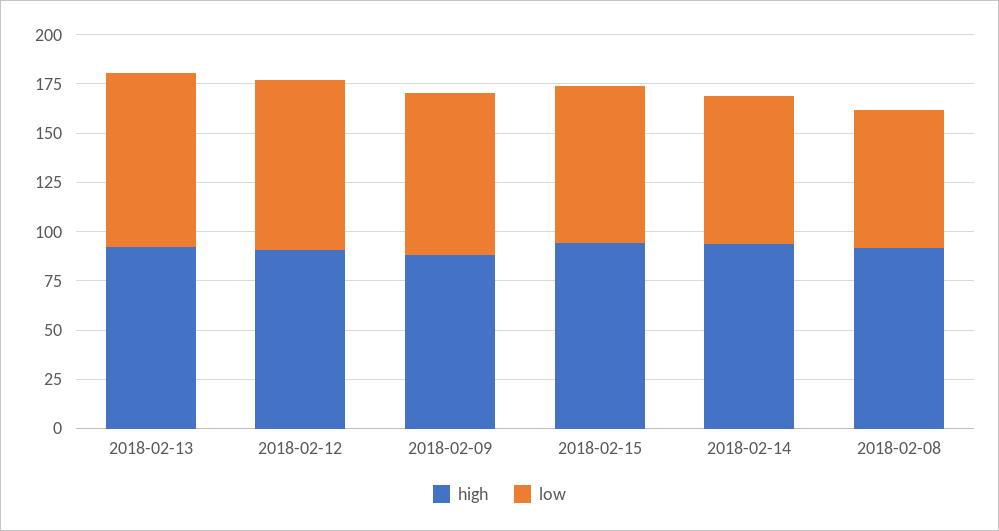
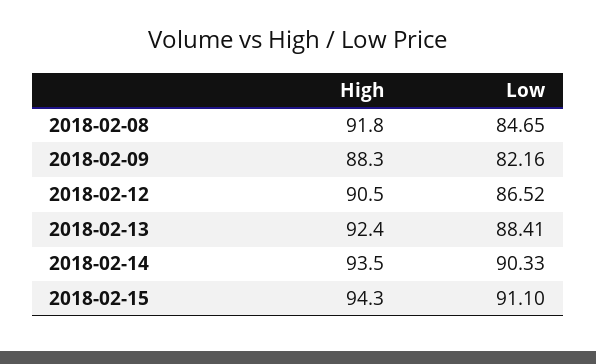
  {
    "high": {
      "2018-02-13": 92.4,
      "2018-02-12": 90.5,
      "2018-02-09": 88.3,
      "2018-02-15": 94.3,
      "2018-02-14": 93.5,
      "2018-02-08": 91.8
    },
    "low": {
      "2018-02-13": 88.41,
      "2018-02-12": 86.52,
      "2018-02-09": 82.16,
-     "2018-02-15": 80,
+     "2018-02-15": 91.1,
-     "2018-02-14": 75,
+     "2018-02-14": 90.33,
-     "2018-02-08": 70
+     "2018-02-08": 84.65
    }
  }

